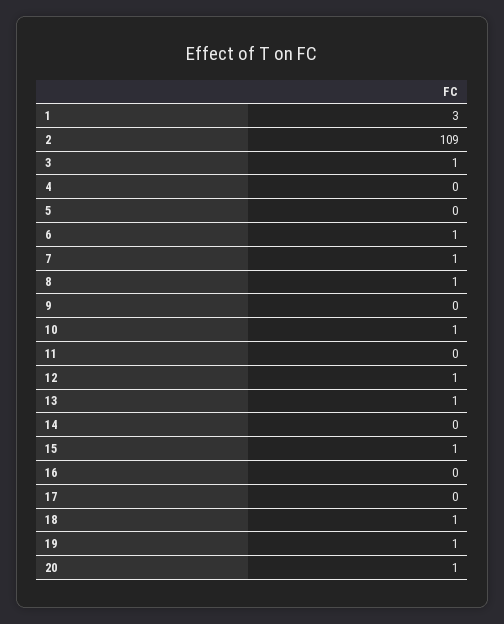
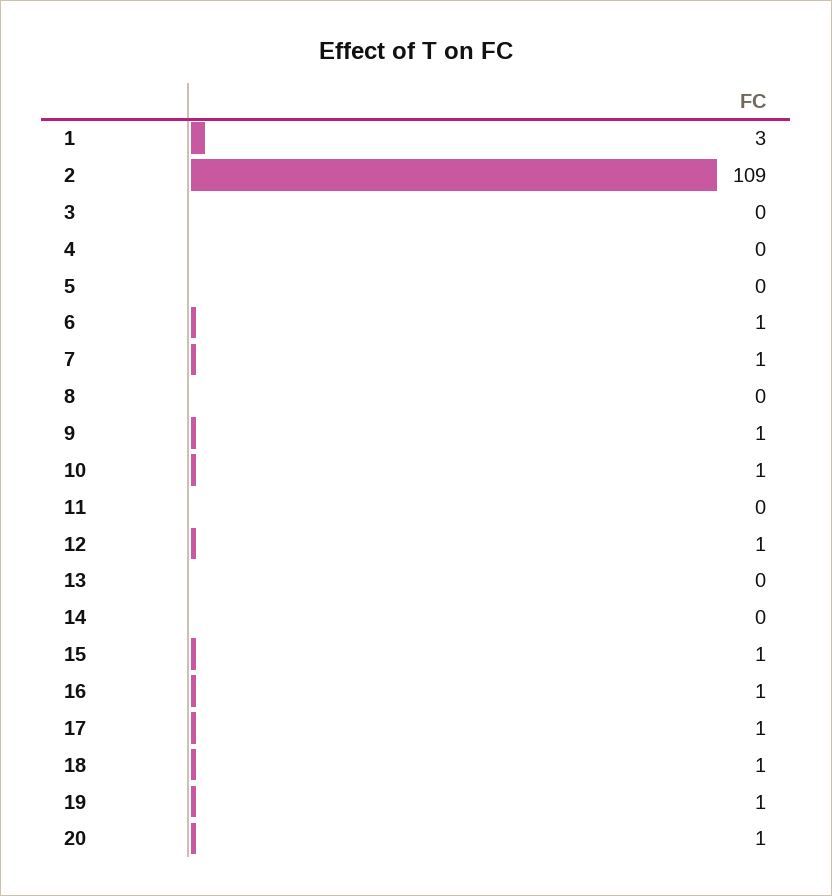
  {
    "1": 3,
    "2": 109,
-   "3": 1,
+   "3": 0,
    "4": 0,
    "5": 0,
    "6": 1,
    "7": 1,
-   "8": 1,
+   "8": 0,
-   "9": 0,
+   "9": 1,
    "10": 1,
    "11": 0,
    "12": 1,
-   "13": 1,
+   "13": 0,
    "14": 0,
    "15": 1,
-   "16": 0,
+   "16": 1,
-   "17": 0,
+   "17": 1,
    "18": 1,
    "19": 1,
    "20": 1
  }

